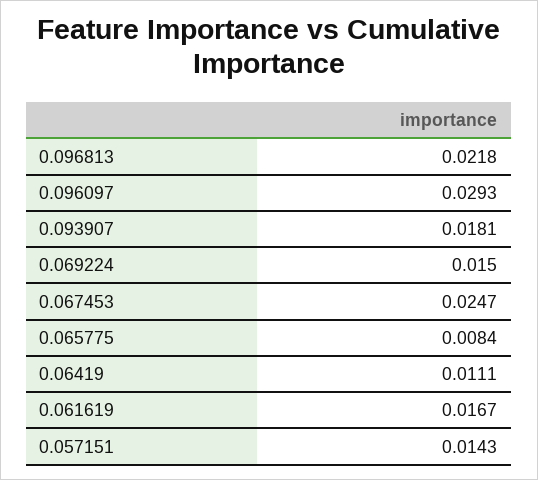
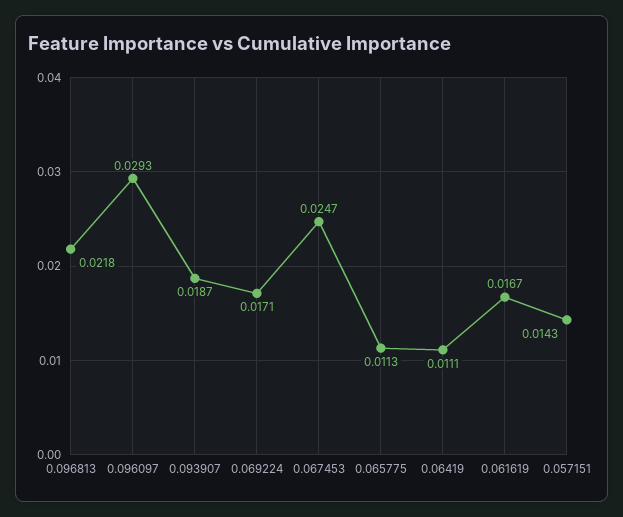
  {
    "0.096813": 0.0218,
    "0.096097": 0.0293,
-   "0.093907": 0.0181,
+   "0.093907": 0.0187,
-   "0.069224": 0.015,
+   "0.069224": 0.0171,
    "0.067453": 0.0247,
-   "0.065775": 0.0084,
+   "0.065775": 0.0113,
    "0.06419": 0.0111,
    "0.061619": 0.0167,
    "0.057151": 0.0143
  }

